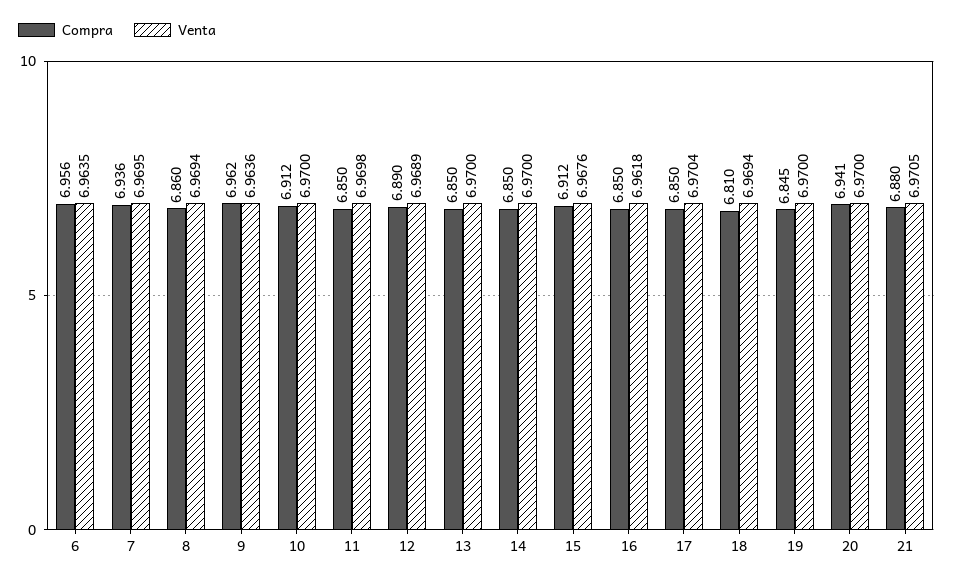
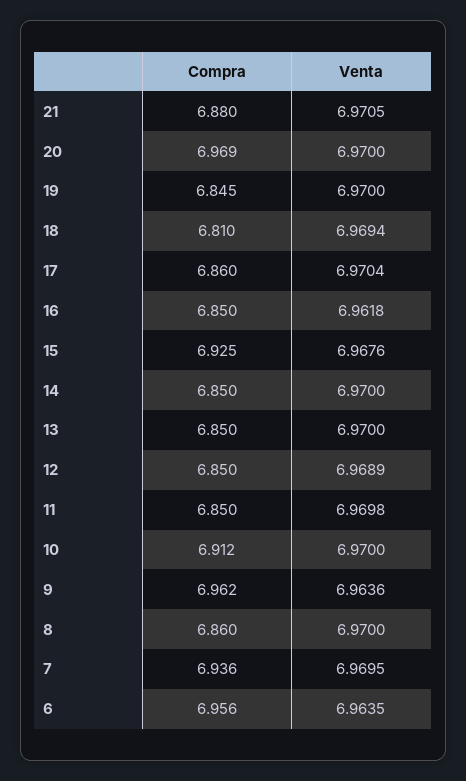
  {
    "Compra": {
      "6": 6.956,
      "7": 6.936,
      "8": 6.86,
      "9": 6.962,
      "10": 6.912,
      "11": 6.85,
-     "12": 6.89,
+     "12": 6.85,
      "13": 6.85,
      "14": 6.85,
-     "15": 6.912,
+     "15": 6.925,
      "16": 6.85,
-     "17": 6.85,
+     "17": 6.86,
      "18": 6.81,
      "19": 6.845,
-     "20": 6.941,
+     "20": 6.969,
      "21": 6.88
    },
    "Venta": {
      "6": 6.9635,
      "7": 6.9695,
-     "8": 6.9694,
+     "8": 6.97,
      "9": 6.9636,
      "10": 6.97,
      "11": 6.9698,
      "12": 6.9689,
      "13": 6.97,
      "14": 6.97,
      "15": 6.9676,
      "16": 6.9618,
      "17": 6.9704,
      "18": 6.9694,
      "19": 6.97,
      "20": 6.97,
      "21": 6.9705
    }
  }

